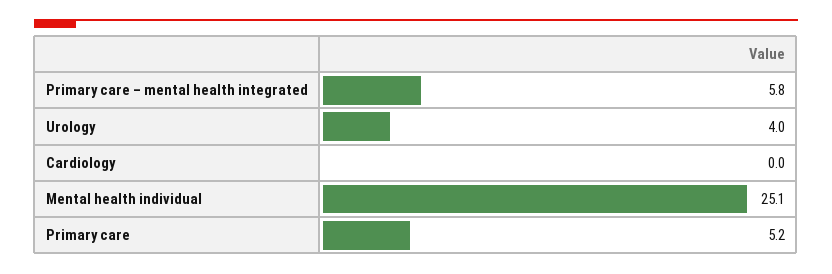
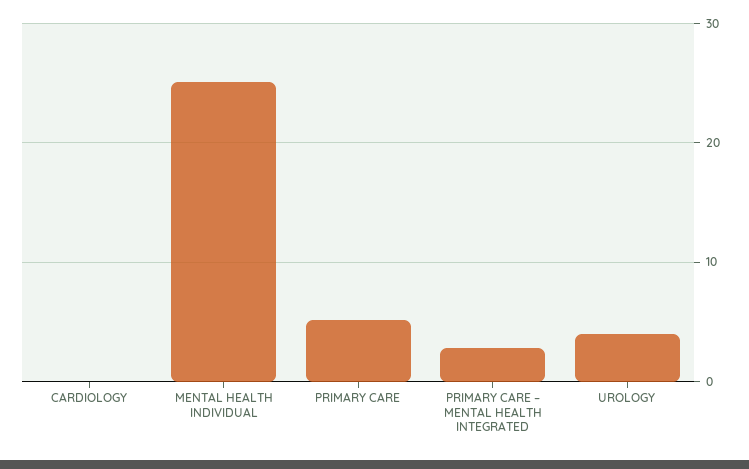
  {
-   "Primary care – mental health integrated": 5.8,
+   "Primary care – mental health integrated": 3,
    "Urology": 4,
    "Cardiology": 0,
    "Mental health individual": 25.1,
    "Primary care": 5.2
  }

